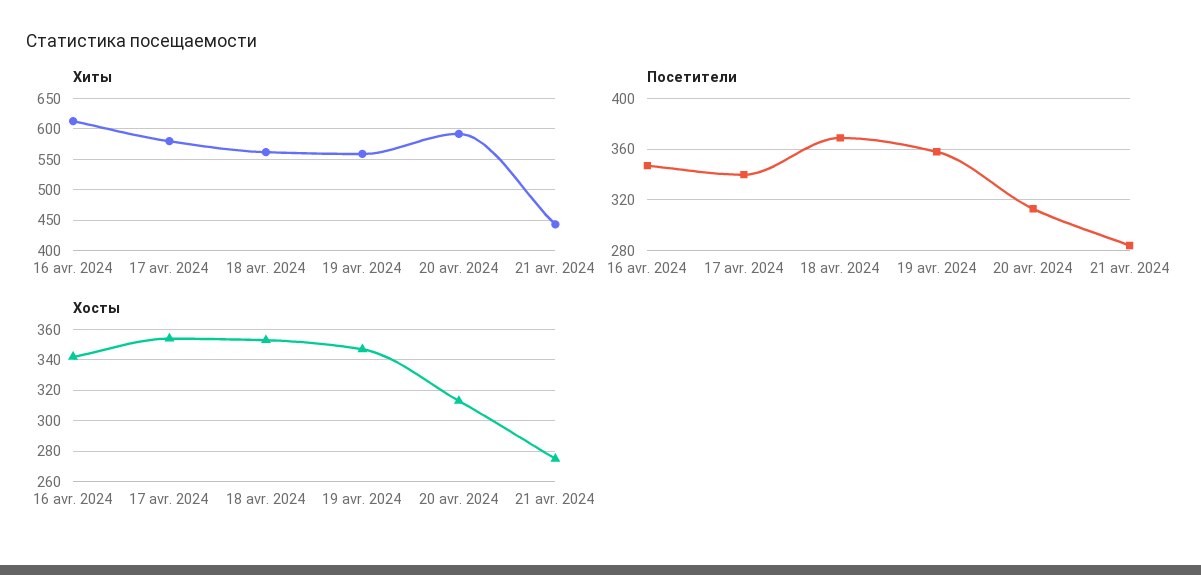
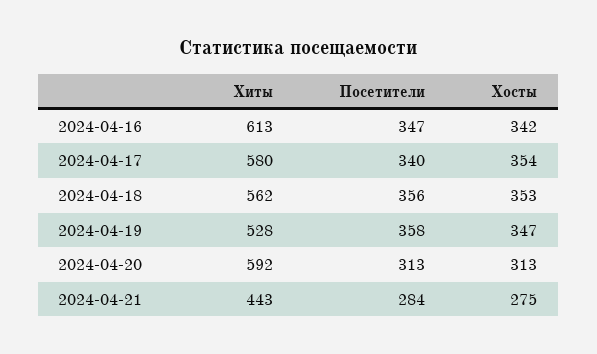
  {
    "Хиты": {
      "16 avr. 2024": 613,
      "17 avr. 2024": 580,
      "18 avr. 2024": 562,
-     "19 avr. 2024": 560,
+     "19 avr. 2024": 528,
      "20 avr. 2024": 592,
      "21 avr. 2024": 443
    },
    "Посетители": {
      "16 avr. 2024": 347,
      "17 avr. 2024": 340,
-     "18 avr. 2024": 370,
+     "18 avr. 2024": 356,
      "19 avr. 2024": 358,
      "20 avr. 2024": 313,
      "21 avr. 2024": 284
    },
    "Хосты": {
      "16 avr. 2024": 342,
      "17 avr. 2024": 354,
      "18 avr. 2024": 353,
      "19 avr. 2024": 347,
      "20 avr. 2024": 313,
      "21 avr. 2024": 275
    }
  }

